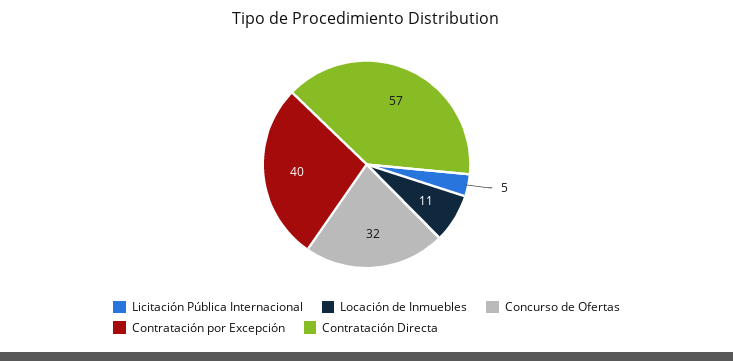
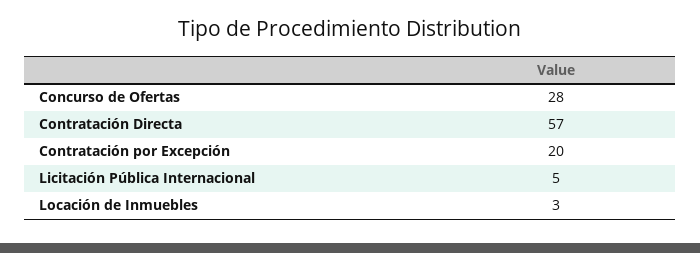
  {
    "Licitación Pública Internacional": 5,
-   "Locación de Inmuebles": 11,
+   "Locación de Inmuebles": 3,
-   "Concurso de Ofertas": 32,
+   "Concurso de Ofertas": 28,
-   "Contratación por Excepción": 40,
+   "Contratación por Excepción": 20,
    "Contratación Directa": 57
  }

